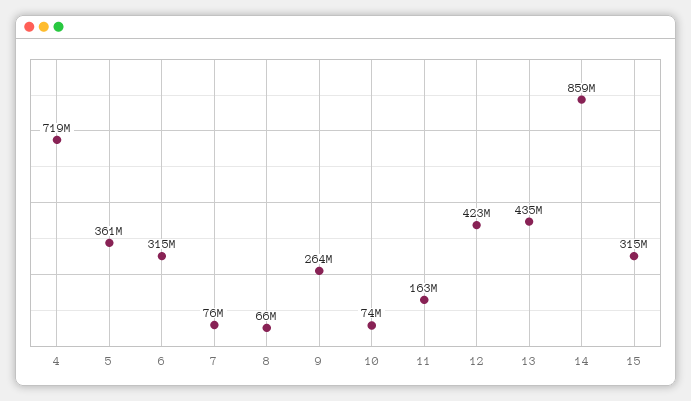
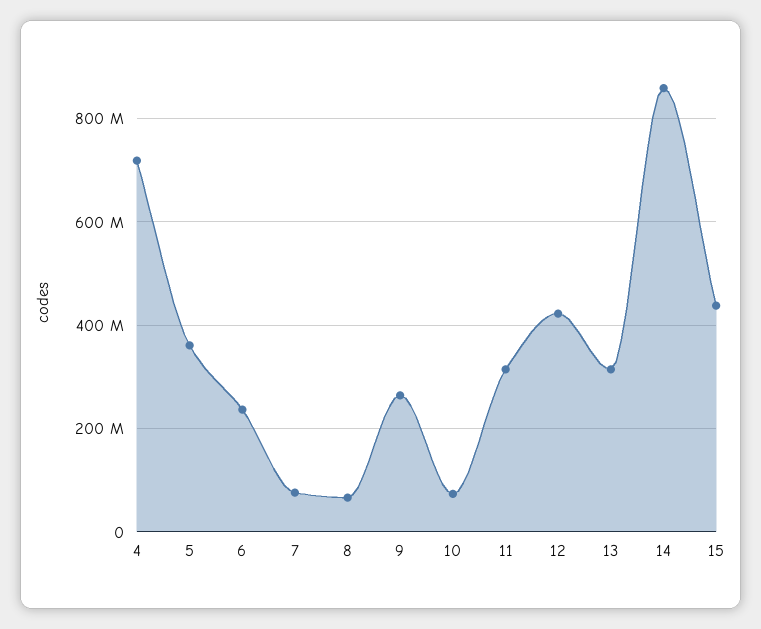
  {
    "4": 719000000,
    "5": 361000000,
-   "6": 315000000,
+   "6": 240000000,
    "7": 76000000,
    "8": 66000000,
    "9": 264000000,
    "10": 74000000,
-   "11": 163000000,
+   "11": 320000000,
    "12": 423000000,
-   "13": 435000000,
+   "13": 320000000,
    "14": 859000000,
-   "15": 315000000
+   "15": 440000000
  }

